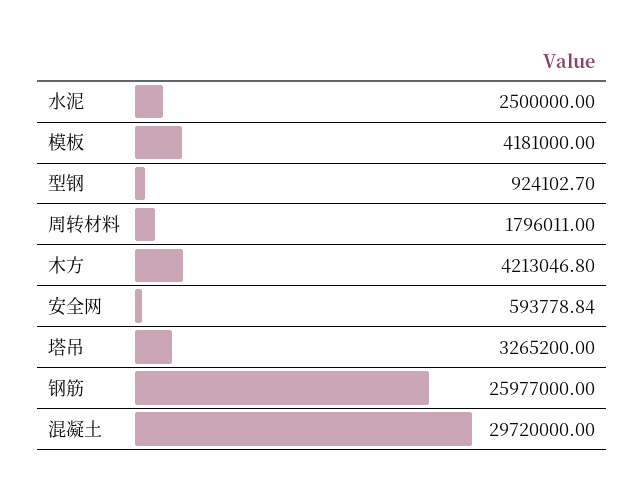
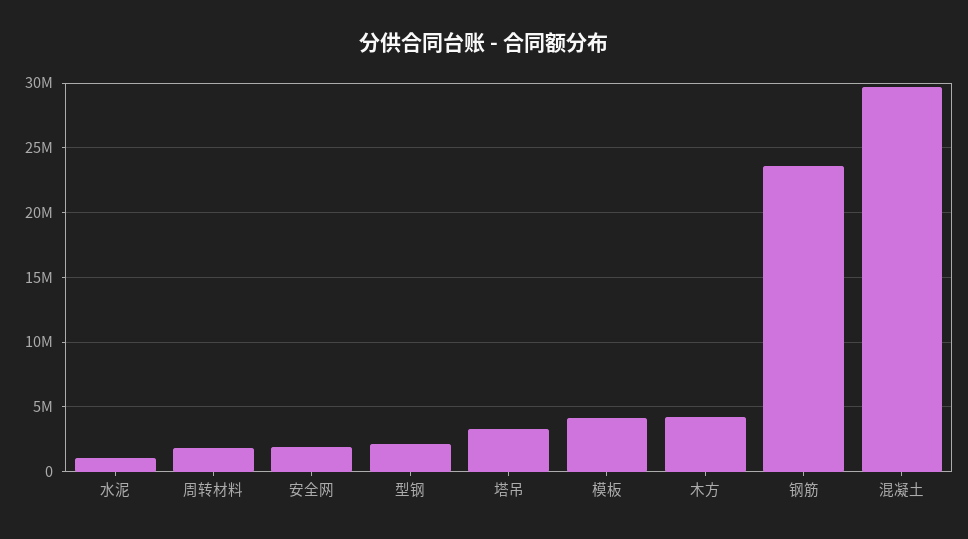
  {
-   "水泥": 2500000,
+   "水泥": 1000000,
    "模板": 4181000,
-   "型钢": 924102.7,
+   "型钢": 2000000,
    "周转材料": 1796011,
    "木方": 4213046.8,
-   "安全网": 593778.84,
+   "安全网": 2000000,
    "塔吊": 3265200,
-   "钢筋": 25977000,
+   "钢筋": 23500000,
    "混凝土": 29720000
  }

